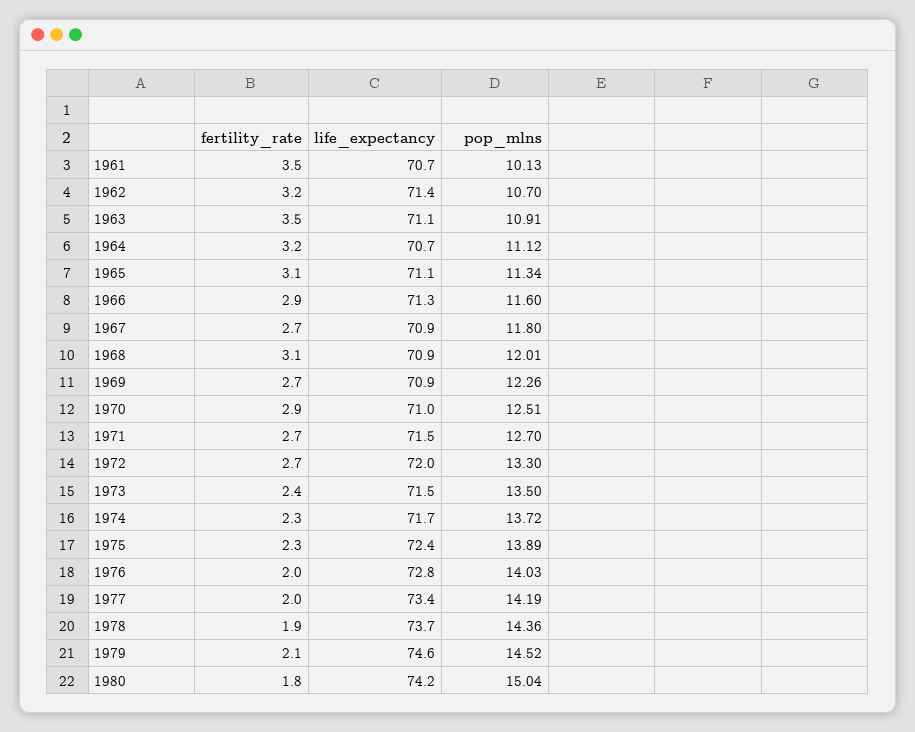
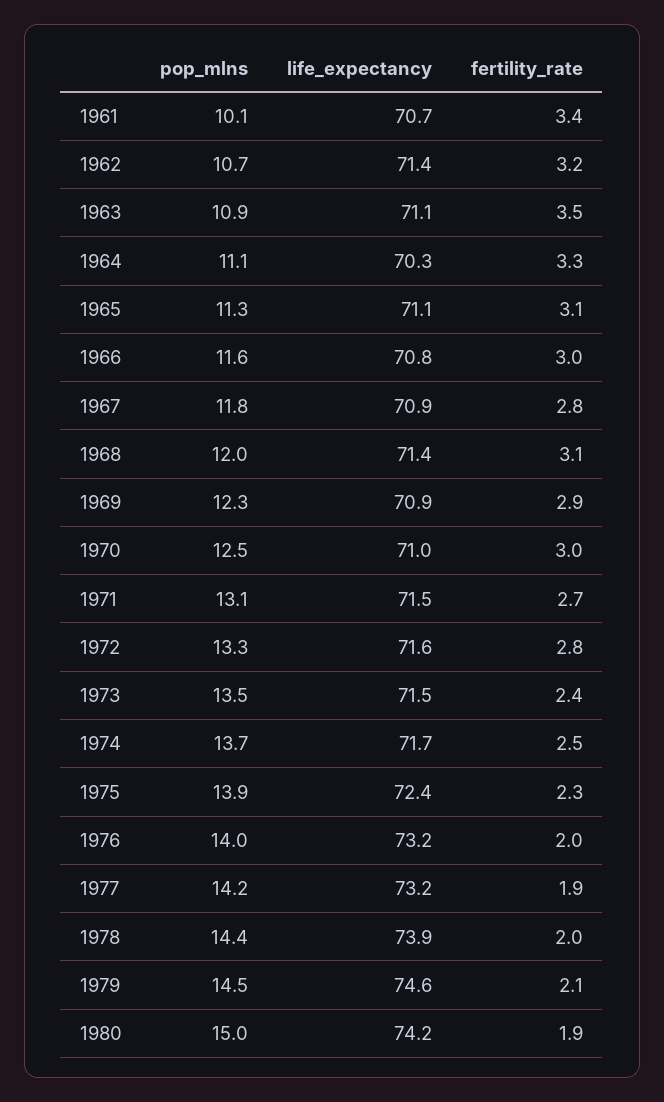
  {
    "fertility_rate": {
-     "1961": 3.5,
+     "1961": 3.4,
      "1962": 3.2,
      "1963": 3.5,
-     "1964": 3.2,
+     "1964": 3.3,
      "1965": 3.1,
-     "1966": 2.9,
+     "1966": 3,
-     "1967": 2.7,
+     "1967": 2.8,
      "1968": 3.1,
-     "1969": 2.7,
+     "1969": 2.9,
-     "1970": 2.9,
+     "1970": 3,
      "1971": 2.7,
-     "1972": 2.7,
+     "1972": 2.8,
      "1973": 2.4,
-     "1974": 2.3,
+     "1974": 2.5,
      "1975": 2.3,
      "1976": 2,
-     "1977": 2,
+     "1977": 1.9,
-     "1978": 1.9,
+     "1978": 2,
      "1979": 2.1,
-     "1980": 1.8
+     "1980": 1.9
    },
    "life_expectancy": {
      "1961": 70.7,
      "1962": 71.4,
      "1963": 71.1,
-     "1964": 70.7,
+     "1964": 70.3,
      "1965": 71.1,
-     "1966": 71.3,
+     "1966": 70.8,
      "1967": 70.9,
-     "1968": 70.9,
+     "1968": 71.4,
      "1969": 70.9,
      "1970": 71,
      "1971": 71.5,
-     "1972": 72,
+     "1972": 71.6,
      "1973": 71.5,
      "1974": 71.7,
      "1975": 72.4,
-     "1976": 72.8,
+     "1976": 73.2,
-     "1977": 73.4,
+     "1977": 73.2,
-     "1978": 73.7,
+     "1978": 73.9,
      "1979": 74.6,
      "1980": 74.2
    },
    "pop_mlns": {
      "1961": 10.13,
      "1962": 10.7,
      "1963": 10.91,
      "1964": 11.12,
      "1965": 11.34,
      "1966": 11.6,
      "1967": 11.8,
      "1968": 12.01,
      "1969": 12.26,
      "1970": 12.51,
-     "1971": 12.7,
+     "1971": 13.1,
      "1972": 13.3,
      "1973": 13.5,
      "1974": 13.72,
      "1975": 13.89,
      "1976": 14.03,
      "1977": 14.19,
      "1978": 14.36,
      "1979": 14.52,
      "1980": 15.04
    }
  }

